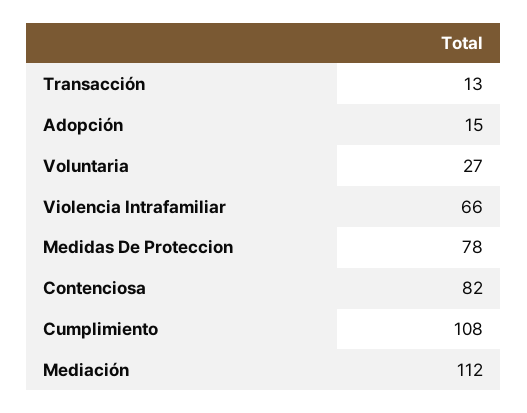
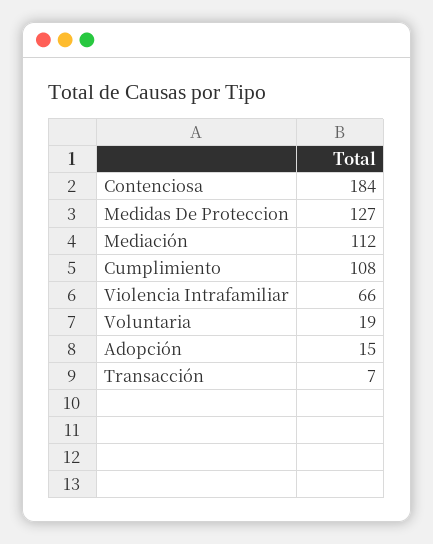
  {
-   "Transacción": 13,
+   "Transacción": 7,
    "Adopción": 15,
-   "Voluntaria": 27,
+   "Voluntaria": 19,
    "Violencia Intrafamiliar": 66,
-   "Medidas De Proteccion": 78,
+   "Medidas De Proteccion": 127,
-   "Contenciosa": 82,
+   "Contenciosa": 184,
    "Cumplimiento": 108,
    "Mediación": 112
  }

